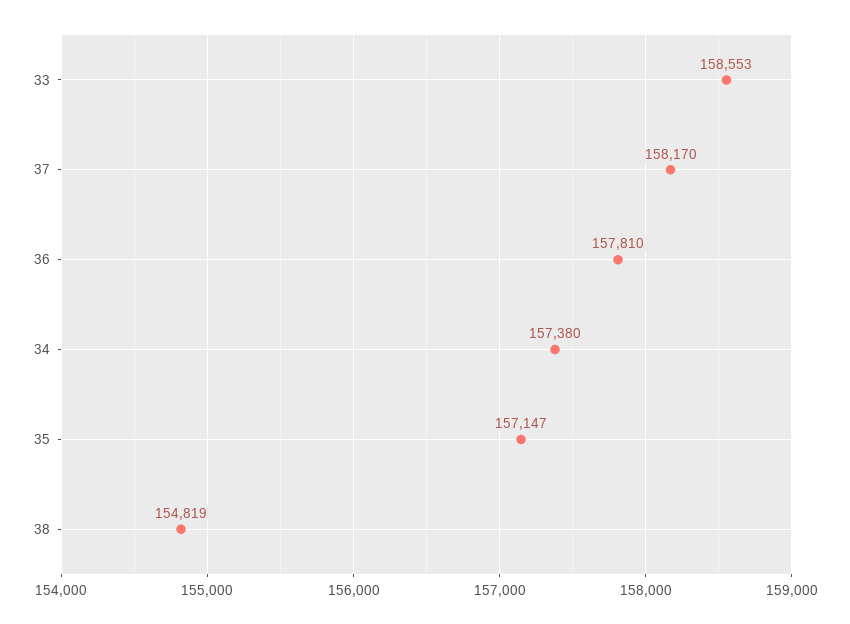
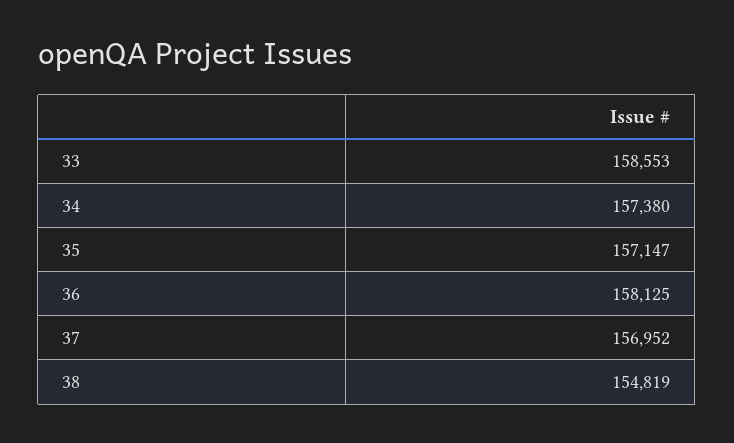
  {
    "33": 158553,
-   "37": 158170,
+   "37": 156952,
-   "36": 157810,
+   "36": 158125,
    "34": 157380,
    "35": 157147,
    "38": 154819
  }

